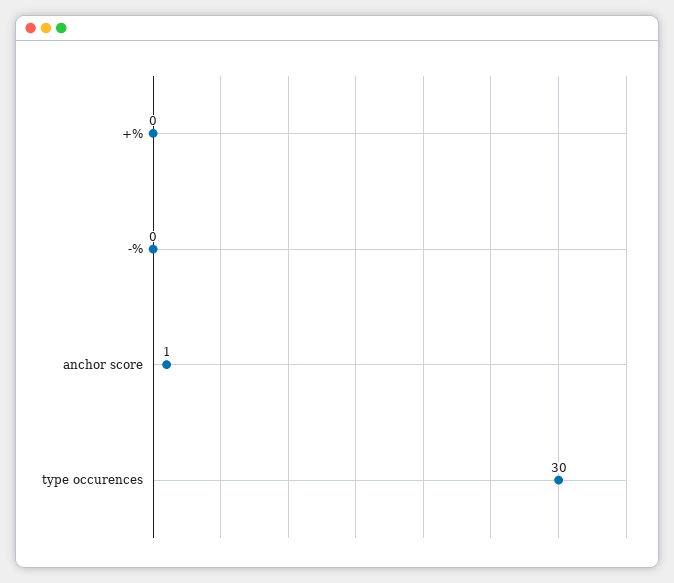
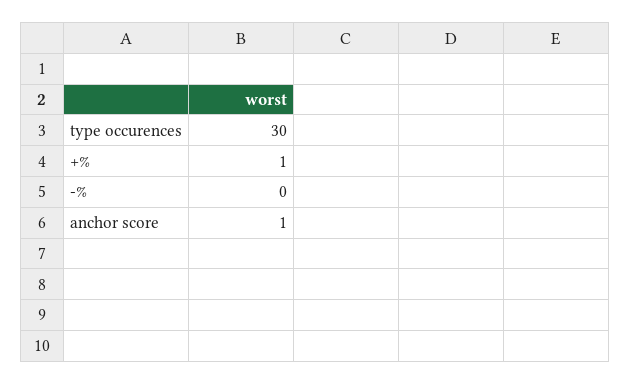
  {
-   "+%": 0,
+   "+%": 1,
    "-%": 0,
    "anchor score": 1,
    "type occurences": 30
  }

